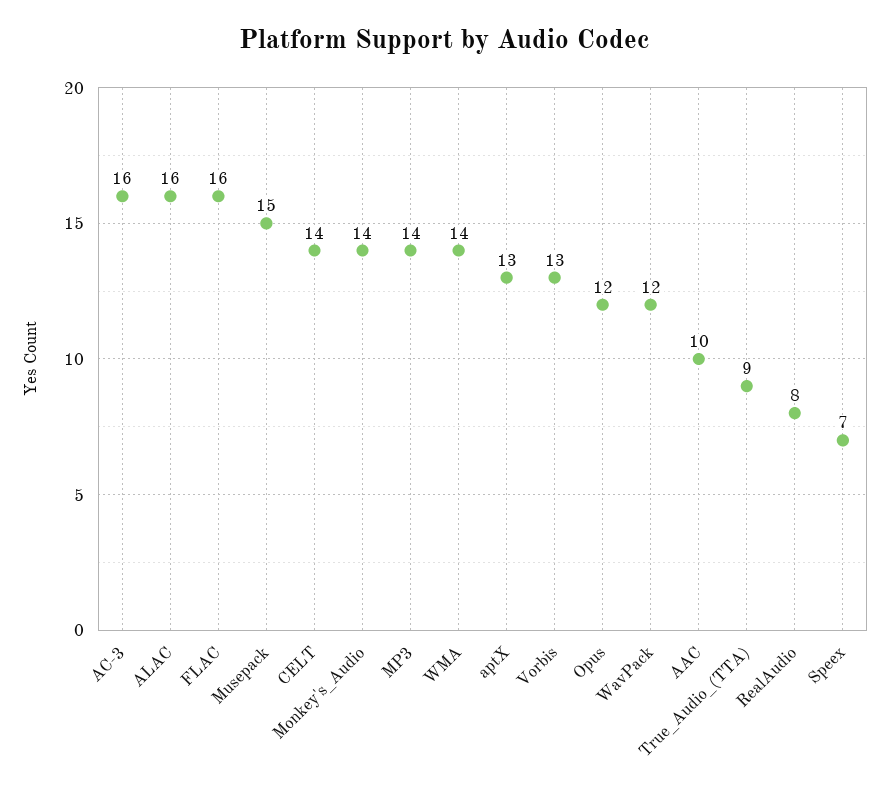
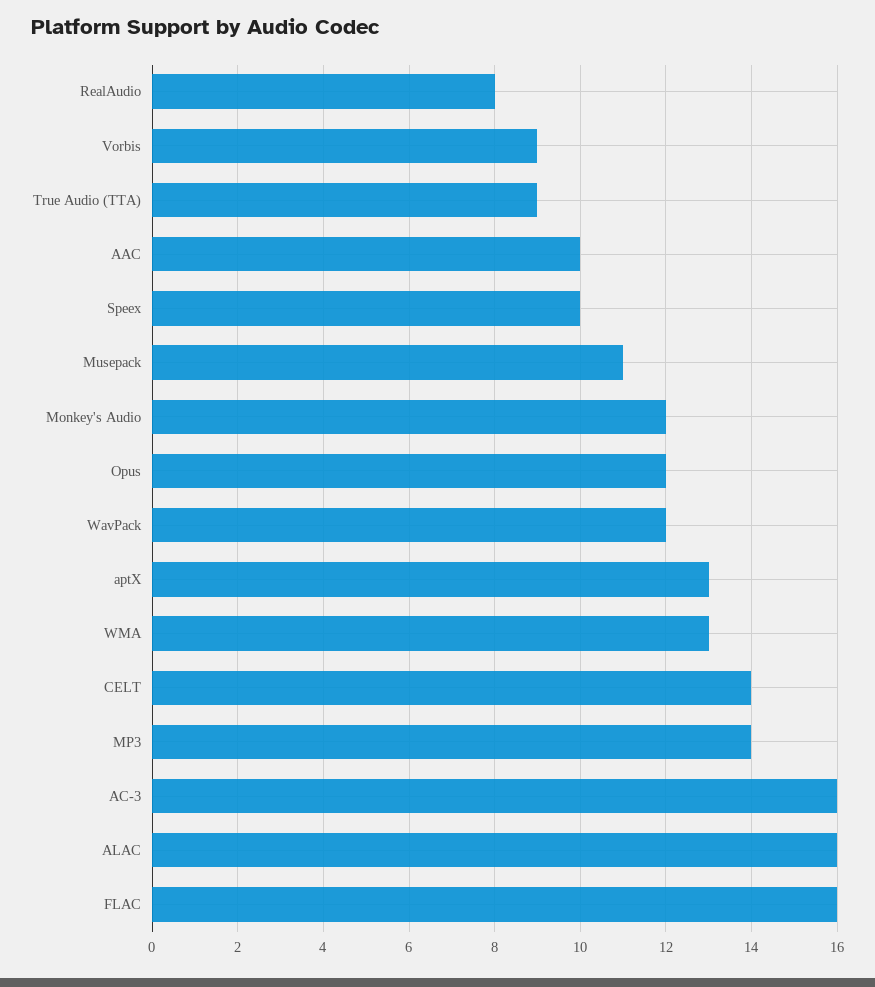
  {
    "AC-3": 16,
    "ALAC": 16,
    "FLAC": 16,
-   "Musepack": 15,
+   "Musepack": 11,
    "CELT": 14,
-   "Monkey's_Audio": 14,
+   "Monkey's_Audio": 12,
    "MP3": 14,
-   "WMA": 14,
+   "WMA": 13,
    "aptX": 13,
-   "Vorbis": 13,
+   "Vorbis": 9,
    "Opus": 12,
    "WavPack": 12,
    "AAC": 10,
    "True_Audio_(TTA)": 9,
    "RealAudio": 8,
-   "Speex": 7
+   "Speex": 10
  }

